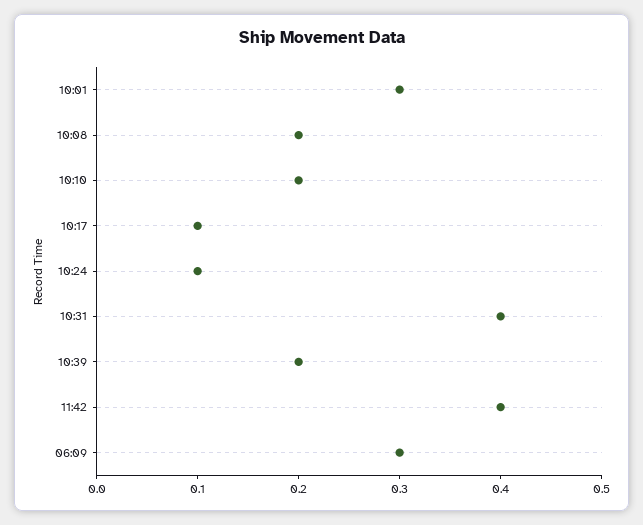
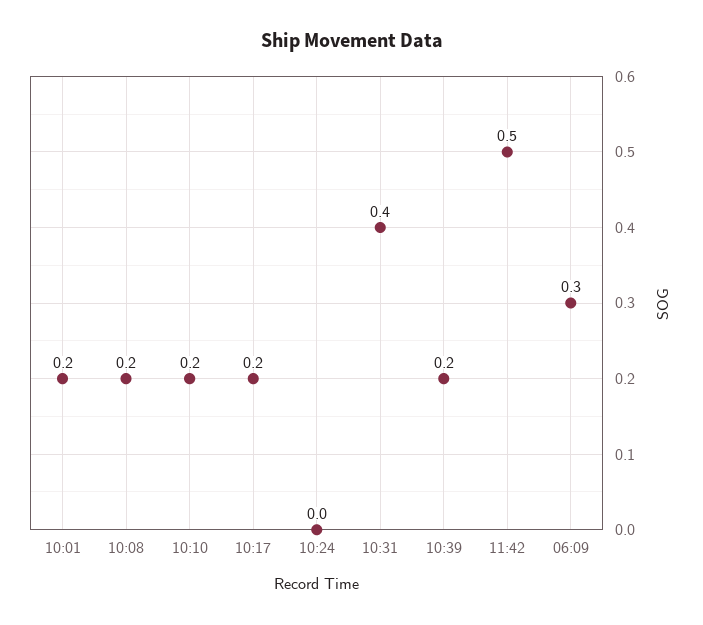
  {
-   "10:01": 0.3,
+   "10:01": 0.2,
    "10:08": 0.2,
    "10:10": 0.2,
-   "10:17": 0.1,
+   "10:17": 0.2,
-   "10:24": 0.1,
+   "10:24": 0,
    "10:31": 0.4,
    "10:39": 0.2,
-   "11:42": 0.4,
+   "11:42": 0.5,
    "06:09": 0.3
  }

